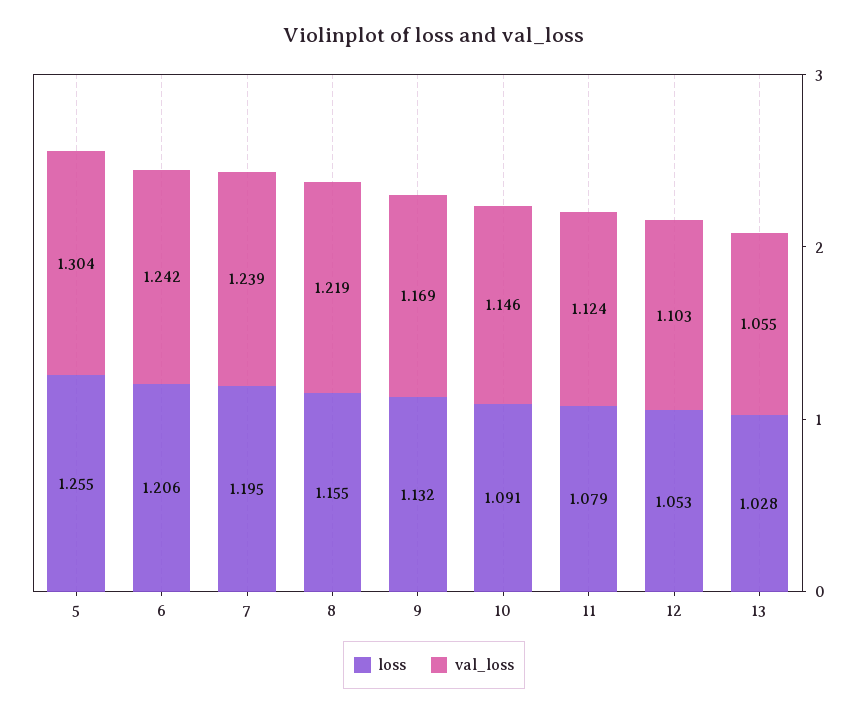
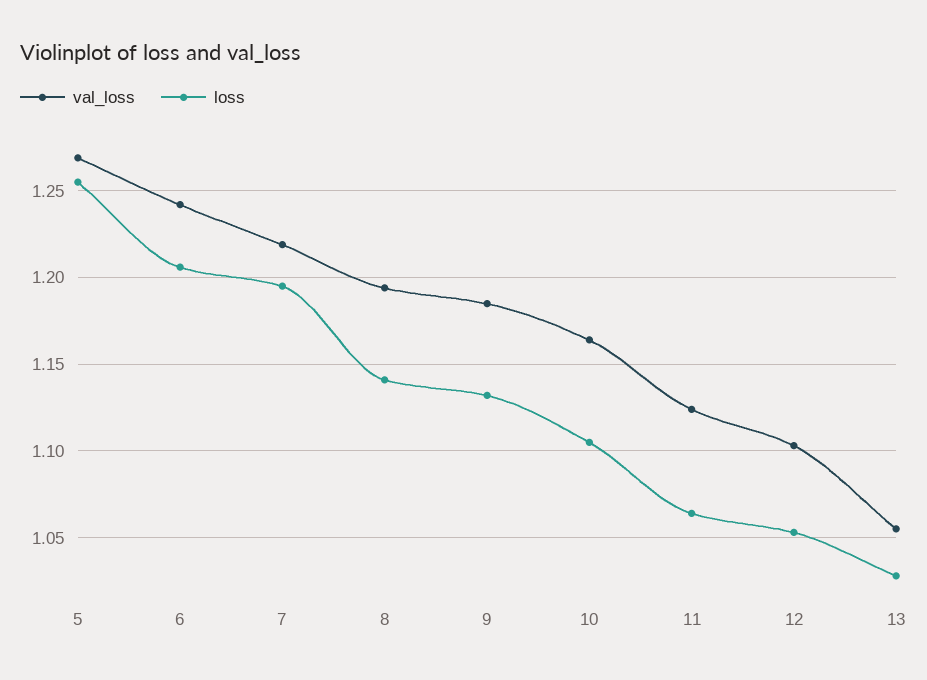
  {
    "loss": {
      "5": 1.255,
      "6": 1.206,
      "7": 1.195,
-     "8": 1.155,
+     "8": 1.14,
      "9": 1.132,
-     "10": 1.091,
+     "10": 1.105,
-     "11": 1.079,
+     "11": 1.065,
      "12": 1.053,
      "13": 1.028
    },
    "val_loss": {
-     "5": 1.304,
+     "5": 1.27,
      "6": 1.242,
-     "7": 1.239,
+     "7": 1.22,
-     "8": 1.219,
+     "8": 1.195,
-     "9": 1.169,
+     "9": 1.185,
-     "10": 1.146,
+     "10": 1.165,
      "11": 1.124,
      "12": 1.103,
      "13": 1.055
    }
  }

